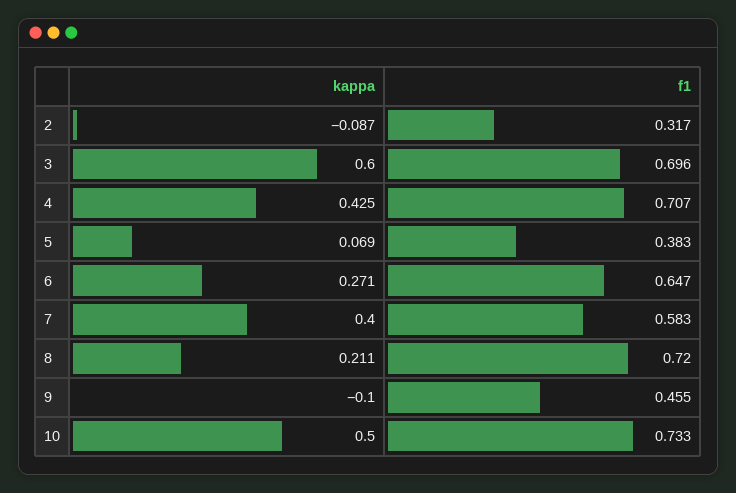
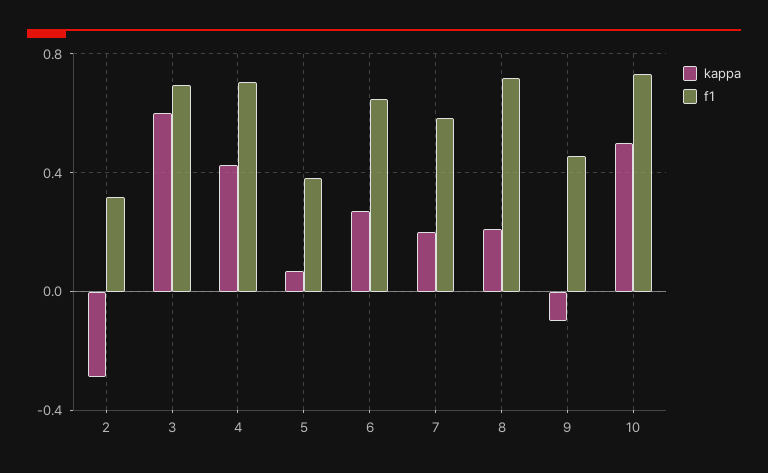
  {
    "kappa": {
-     "2": -0.087,
+     "2": -0.3,
      "3": 0.6,
      "4": 0.425,
      "5": 0.069,
      "6": 0.271,
-     "7": 0.4,
+     "7": 0.2,
      "8": 0.211,
      "9": -0.1,
      "10": 0.5
    },
    "f1": {
      "2": 0.317,
      "3": 0.696,
      "4": 0.707,
      "5": 0.383,
      "6": 0.647,
      "7": 0.583,
      "8": 0.72,
      "9": 0.455,
      "10": 0.733
    }
  }

